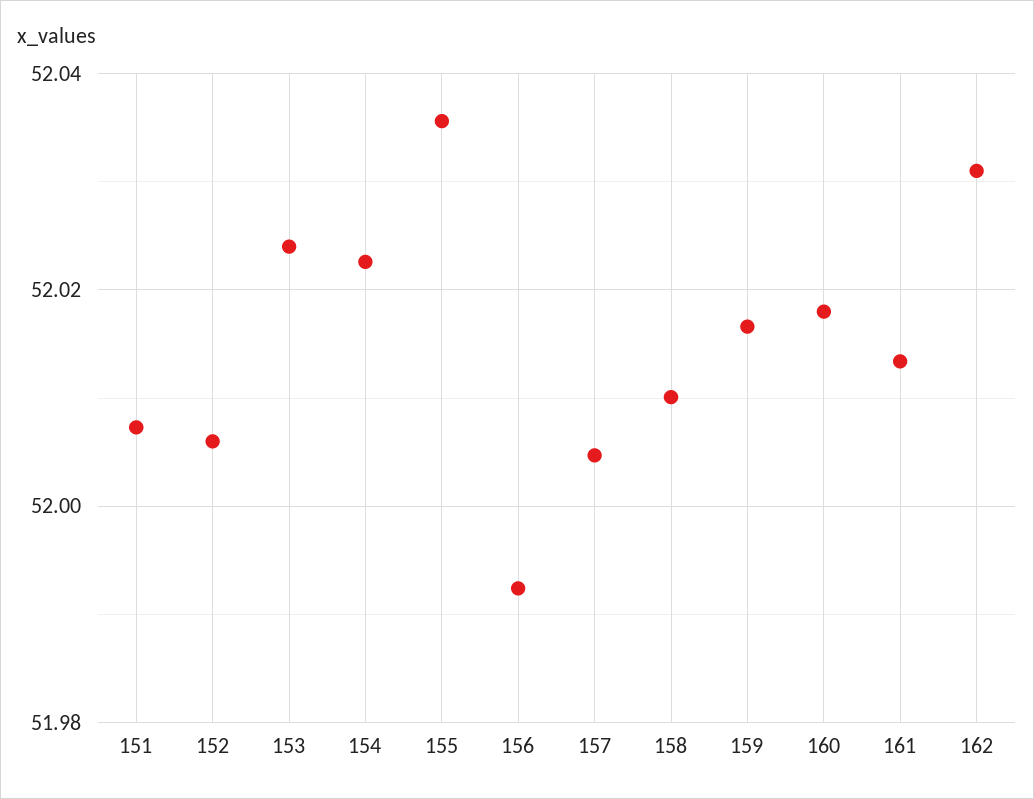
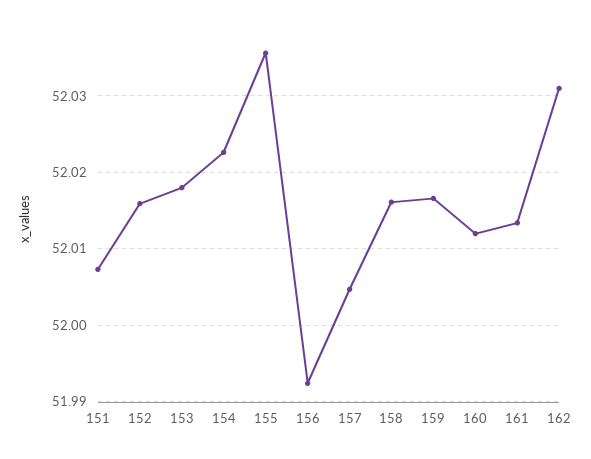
  {
    "151": 52.007,
-   "152": 52.006,
+   "152": 52.016,
-   "153": 52.024,
+   "153": 52.018,
    "154": 52.023,
    "155": 52.036,
    "156": 51.992,
    "157": 52.005,
-   "158": 52.01,
+   "158": 52.016,
    "159": 52.017,
-   "160": 52.018,
+   "160": 52.012,
    "161": 52.013,
    "162": 52.031
  }

